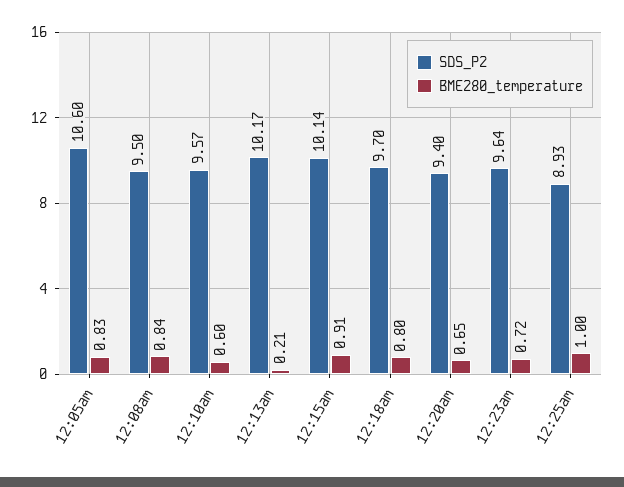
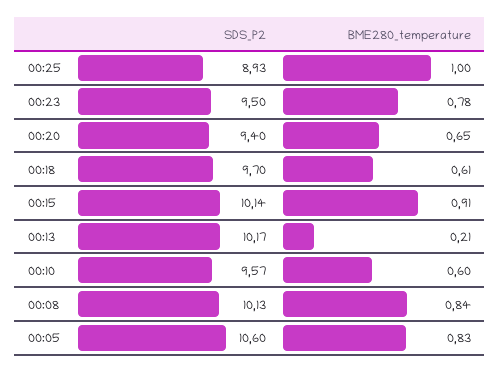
  {
    "SDS_P2": {
      "12:05am": 10.6,
-     "12:08am": 9.5,
+     "12:08am": 10.13,
      "12:10am": 9.57,
      "12:13am": 10.17,
      "12:15am": 10.14,
      "12:18am": 9.7,
      "12:20am": 9.4,
-     "12:23am": 9.64,
+     "12:23am": 9.5,
      "12:25am": 8.93
    },
    "BME280_temperature": {
      "12:05am": 0.83,
      "12:08am": 0.84,
      "12:10am": 0.6,
      "12:13am": 0.21,
      "12:15am": 0.91,
-     "12:18am": 0.8,
+     "12:18am": 0.61,
      "12:20am": 0.65,
-     "12:23am": 0.72,
+     "12:23am": 0.78,
      "12:25am": 1
    }
  }

